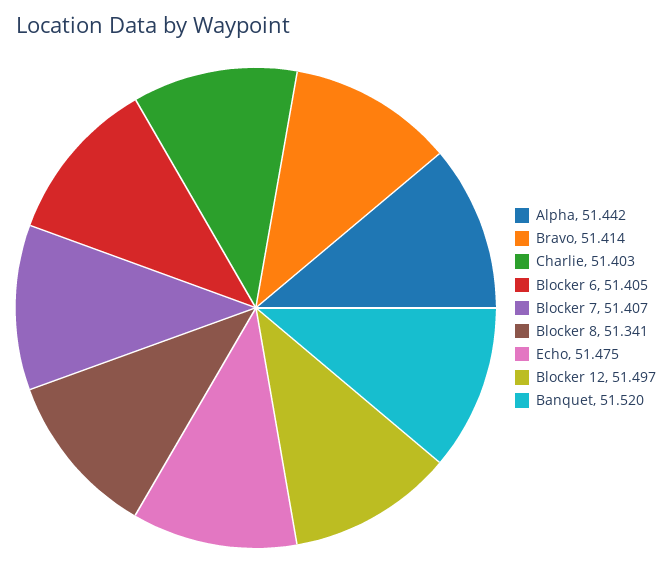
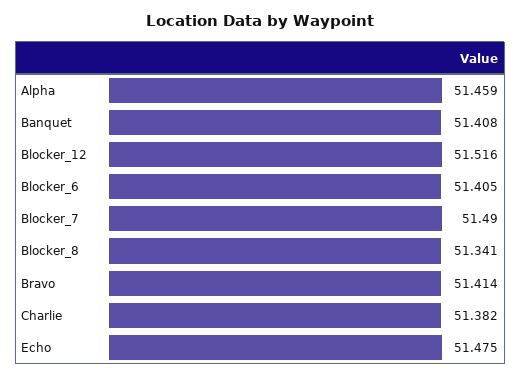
  {
-   "Alpha": 51.442,
+   "Alpha": 51.459,
    "Bravo": 51.414,
-   "Charlie": 51.403,
+   "Charlie": 51.382,
    "Blocker 6": 51.405,
-   "Blocker 7": 51.407,
+   "Blocker 7": 51.49,
    "Blocker 8": 51.341,
    "Echo": 51.475,
-   "Blocker 12": 51.497,
+   "Blocker 12": 51.516,
-   "Banquet": 51.52
+   "Banquet": 51.408
  }

